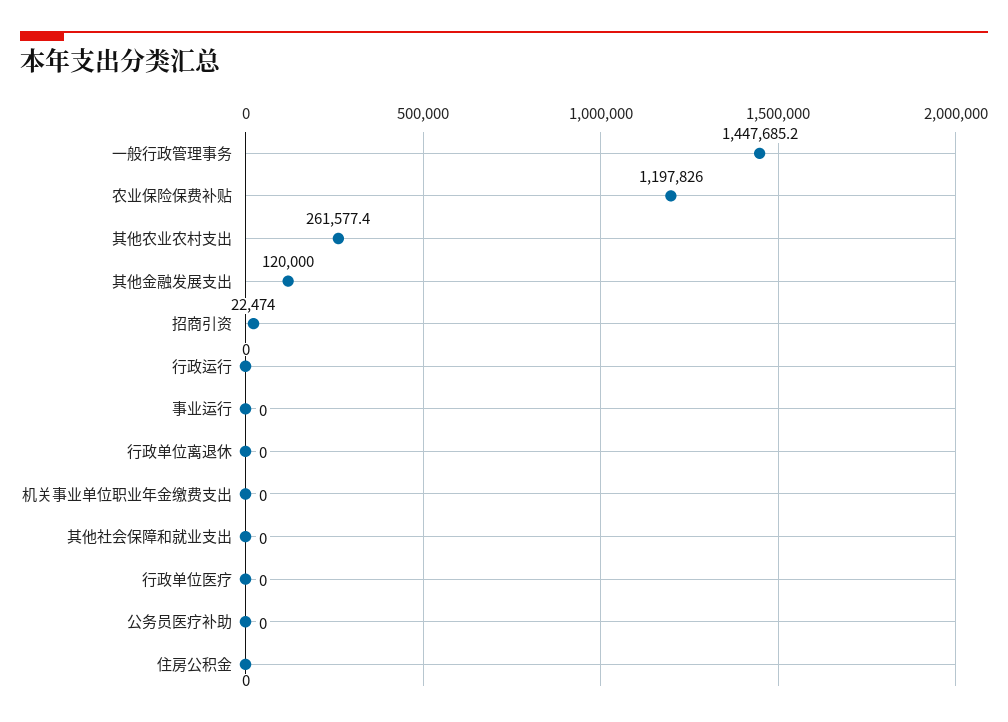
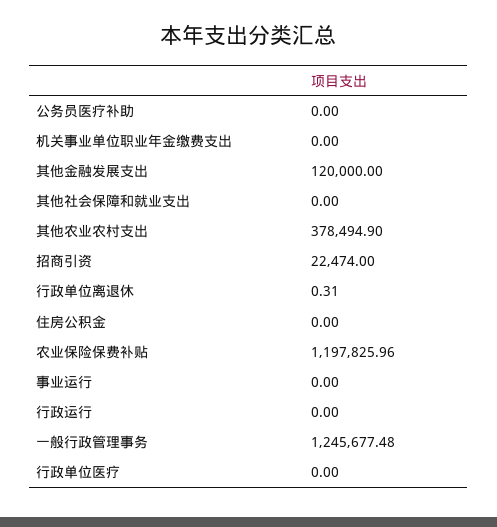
  {
-   "一般行政管理事务": 1447685.2,
+   "一般行政管理事务": 1245677.48,
    "农业保险保费补贴": 1197825.96,
-   "其他农业农村支出": 261577.4,
+   "其他农业农村支出": 378494.9,
    "其他金融发展支出": 120000,
    "招商引资": 22474,
    "行政运行": 0,
    "事业运行": 0,
-   "行政单位离退休": 0,
+   "行政单位离退休": 0.31,
    "机关事业单位职业年金缴费支出": 0,
    "其他社会保障和就业支出": 0,
    "行政单位医疗": 0,
    "公务员医疗补助": 0,
    "住房公积金": 0
  }

